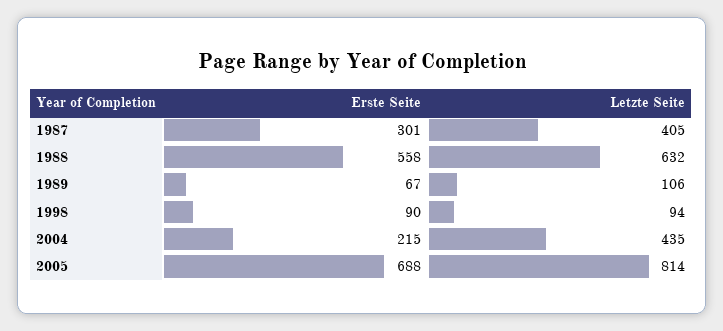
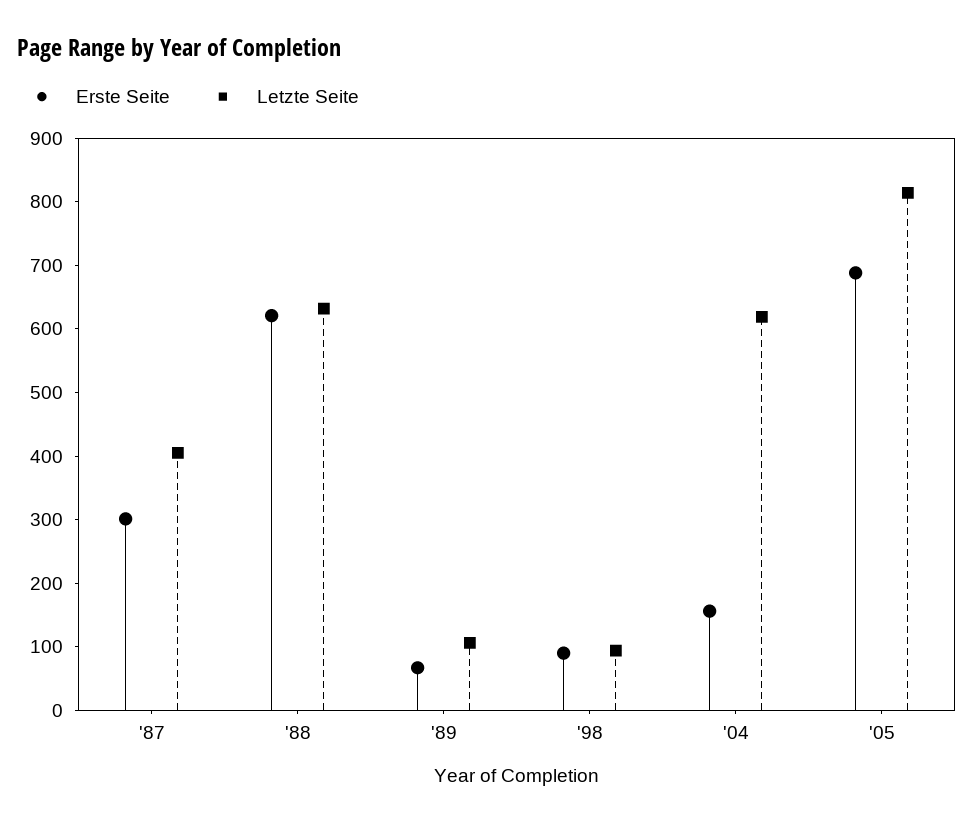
  {
    "Erste Seite": {
      "1987": 301,
-     "1988": 558,
+     "1988": 620,
      "1989": 67,
      "1998": 90,
-     "2004": 215,
+     "2004": 160,
      "2005": 688
    },
    "Letzte Seite": {
      "1987": 405,
      "1988": 632,
      "1989": 106,
      "1998": 94,
-     "2004": 435,
+     "2004": 620,
      "2005": 814
    }
  }

